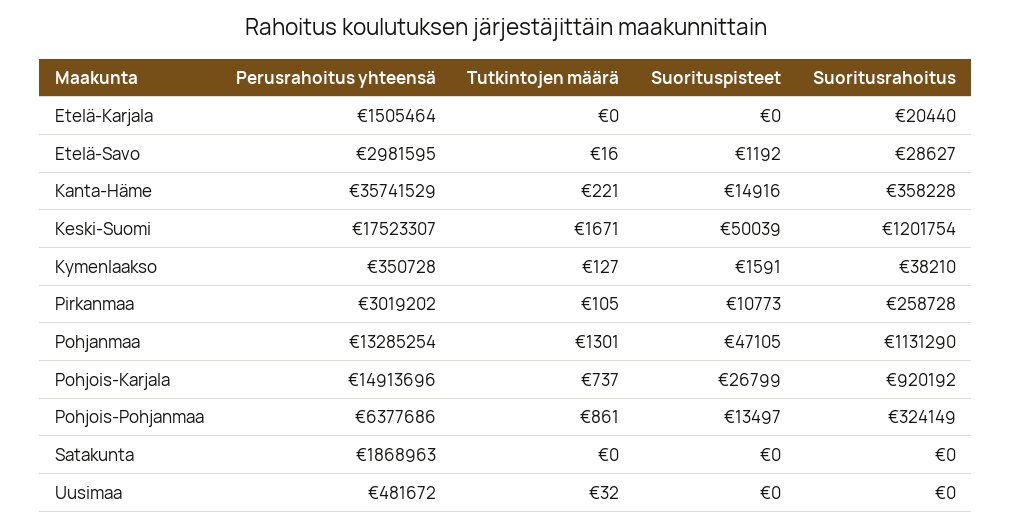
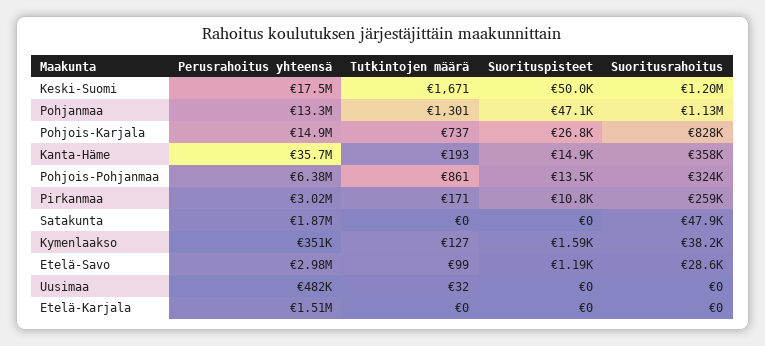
  {
    "Perusrahoitus yhteensä": {
      "Etelä-Karjala": 1505464,
      "Etelä-Savo": 2981595,
      "Kanta-Häme": 35741529,
      "Keski-Suomi": 17523307,
      "Kymenlaakso": 350728,
      "Pirkanmaa": 3019202,
      "Pohjanmaa": 13285254,
      "Pohjois-Karjala": 14913696,
      "Pohjois-Pohjanmaa": 6377686,
      "Satakunta": 1868963,
      "Uusimaa": 481672
    },
    "Tutkintojen määrä": {
      "Etelä-Karjala": 0,
-     "Etelä-Savo": 16,
+     "Etelä-Savo": 99,
-     "Kanta-Häme": 221,
+     "Kanta-Häme": 193,
      "Keski-Suomi": 1671,
      "Kymenlaakso": 127,
-     "Pirkanmaa": 105,
+     "Pirkanmaa": 171,
      "Pohjanmaa": 1301,
      "Pohjois-Karjala": 737,
      "Pohjois-Pohjanmaa": 861,
      "Satakunta": 0,
      "Uusimaa": 32
    },
    "Suorituspisteet": {
      "Etelä-Karjala": 0,
      "Etelä-Savo": 1192,
      "Kanta-Häme": 14916,
      "Keski-Suomi": 50039,
      "Kymenlaakso": 1591,
      "Pirkanmaa": 10773,
      "Pohjanmaa": 47105,
      "Pohjois-Karjala": 26799,
      "Pohjois-Pohjanmaa": 13497,
      "Satakunta": 0,
      "Uusimaa": 0
    },
    "Suoritusrahoitus": {
-     "Etelä-Karjala": 20440,
+     "Etelä-Karjala": 0,
      "Etelä-Savo": 28627,
      "Kanta-Häme": 358228,
      "Keski-Suomi": 1201754,
      "Kymenlaakso": 38210,
      "Pirkanmaa": 258728,
      "Pohjanmaa": 1131290,
-     "Pohjois-Karjala": 920192,
+     "Pohjois-Karjala": 828000,
      "Pohjois-Pohjanmaa": 324149,
-     "Satakunta": 0,
+     "Satakunta": 47900,
      "Uusimaa": 0
    }
  }

